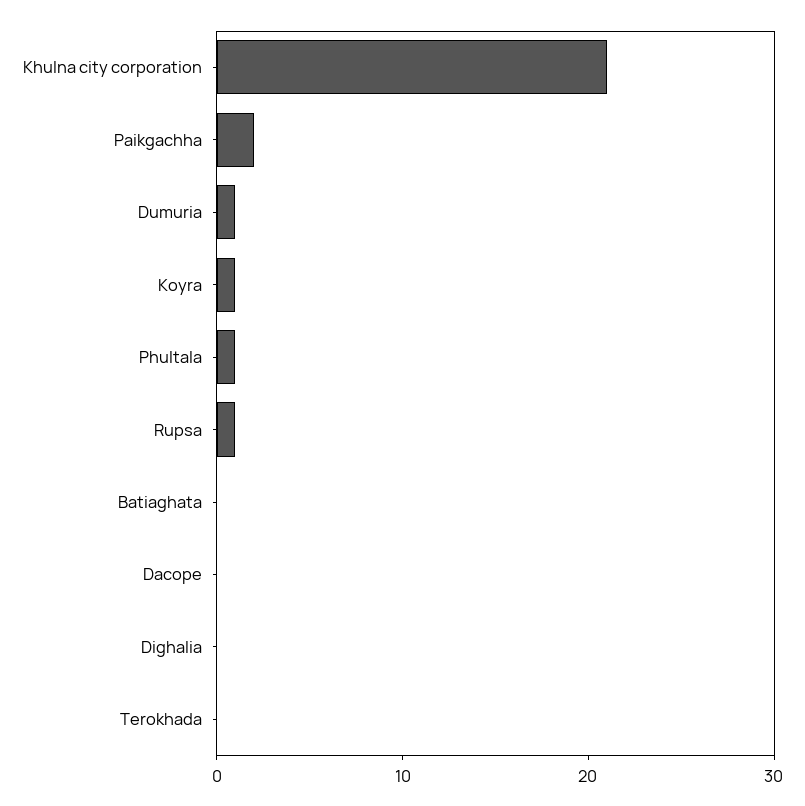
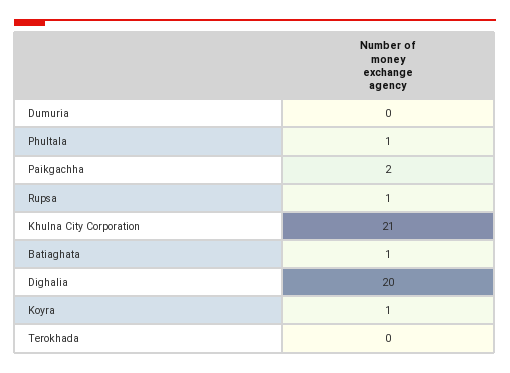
  {
    "Khulna city corporation": 21,
    "Paikgachha": 2,
-   "Dumuria": 1,
+   "Dumuria": 0,
    "Koyra": 1,
    "Phultala": 1,
    "Rupsa": 1,
-   "Batiaghata": 0,
+   "Batiaghata": 1,
-   "Dacope": 0,
-   "Dighalia": 0,
+   "Dighalia": 20,
    "Terokhada": 0
  }

